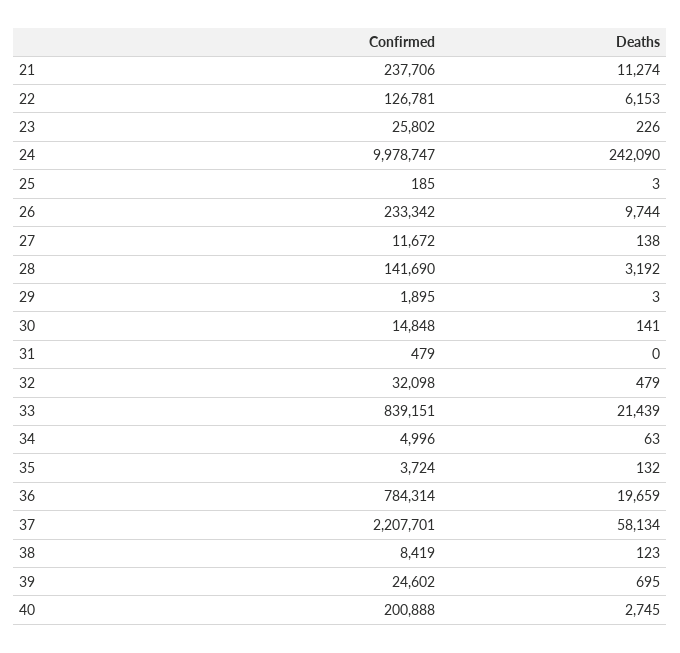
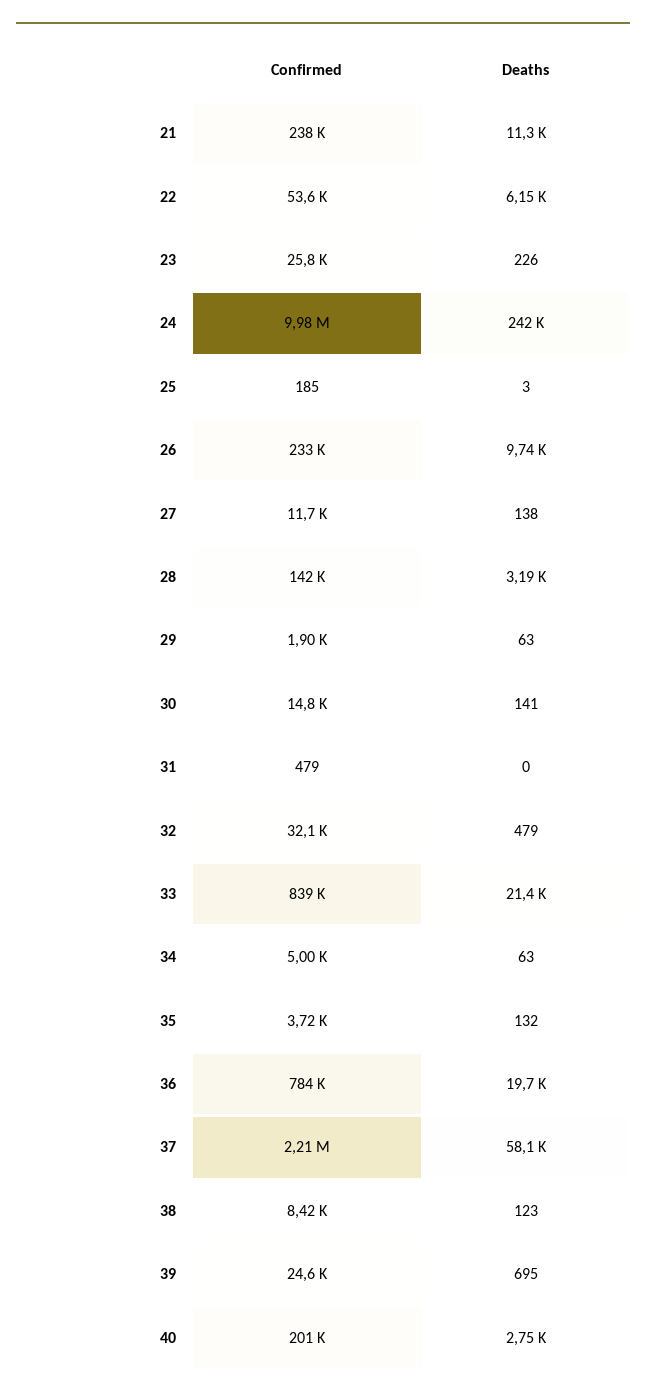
  {
    "Confirmed": {
      "21": 237706,
-     "22": 126781,
+     "22": 53600,
      "23": 25802,
      "24": 9978747,
      "25": 185,
      "26": 233342,
      "27": 11672,
      "28": 141690,
      "29": 1895,
      "30": 14848,
      "31": 479,
      "32": 32098,
      "33": 839151,
      "34": 4996,
      "35": 3724,
      "36": 784314,
      "37": 2207701,
      "38": 8419,
      "39": 24602,
      "40": 200888
    },
    "Deaths": {
      "21": 11274,
      "22": 6153,
      "23": 226,
      "24": 242090,
      "25": 3,
      "26": 9744,
      "27": 138,
      "28": 3192,
-     "29": 3,
+     "29": 63,
      "30": 141,
      "31": 0,
      "32": 479,
      "33": 21439,
      "34": 63,
      "35": 132,
      "36": 19659,
      "37": 58134,
      "38": 123,
      "39": 695,
      "40": 2745
    }
  }

